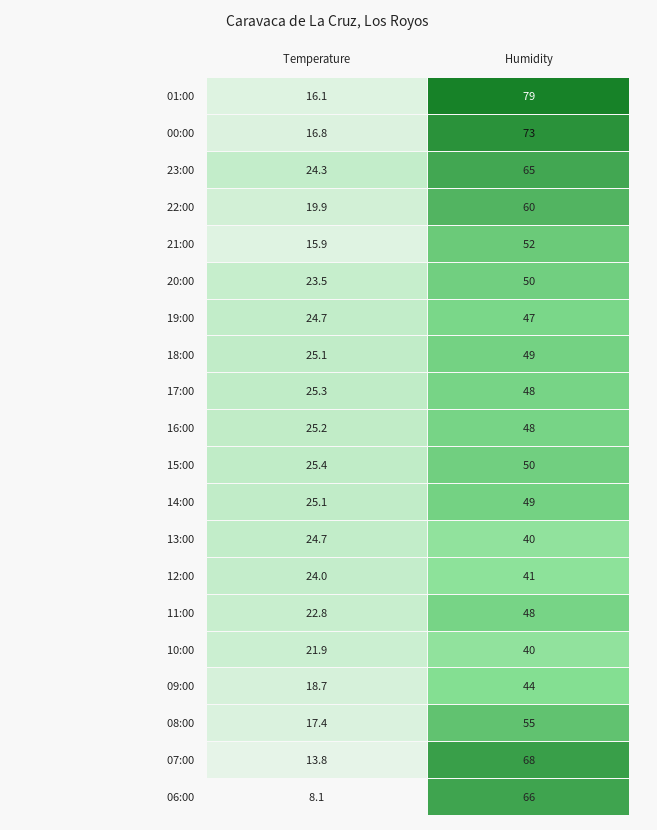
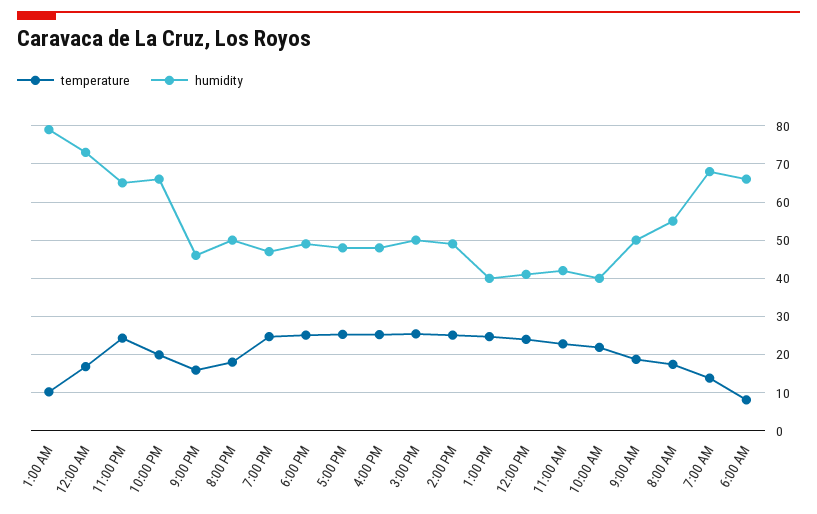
  {
    "Temperature": {
-     "01:00": 16.1,
+     "01:00": 10,
      "00:00": 16.8,
      "23:00": 24.3,
      "22:00": 19.9,
      "21:00": 15.9,
-     "20:00": 23.5,
+     "20:00": 18,
      "19:00": 24.7,
      "18:00": 25.1,
      "17:00": 25.3,
      "16:00": 25.2,
      "15:00": 25.4,
      "14:00": 25.1,
      "13:00": 24.7,
      "12:00": 24,
      "11:00": 22.8,
      "10:00": 21.9,
      "09:00": 18.7,
      "08:00": 17.4,
      "07:00": 13.8,
      "06:00": 8.1
    },
    "Humidity": {
      "01:00": 79,
      "00:00": 73,
      "23:00": 65,
-     "22:00": 60,
+     "22:00": 66,
-     "21:00": 52,
+     "21:00": 46,
      "20:00": 50,
      "19:00": 47,
      "18:00": 49,
      "17:00": 48,
      "16:00": 48,
      "15:00": 50,
      "14:00": 49,
      "13:00": 40,
      "12:00": 41,
-     "11:00": 48,
+     "11:00": 42,
      "10:00": 40,
-     "09:00": 44,
+     "09:00": 50,
      "08:00": 55,
      "07:00": 68,
      "06:00": 66
    }
  }

